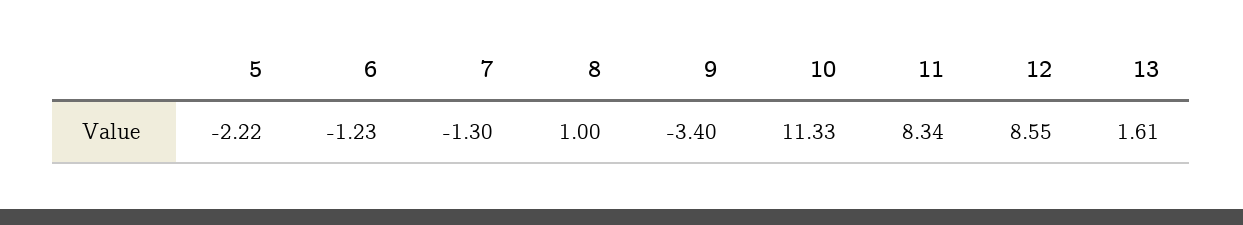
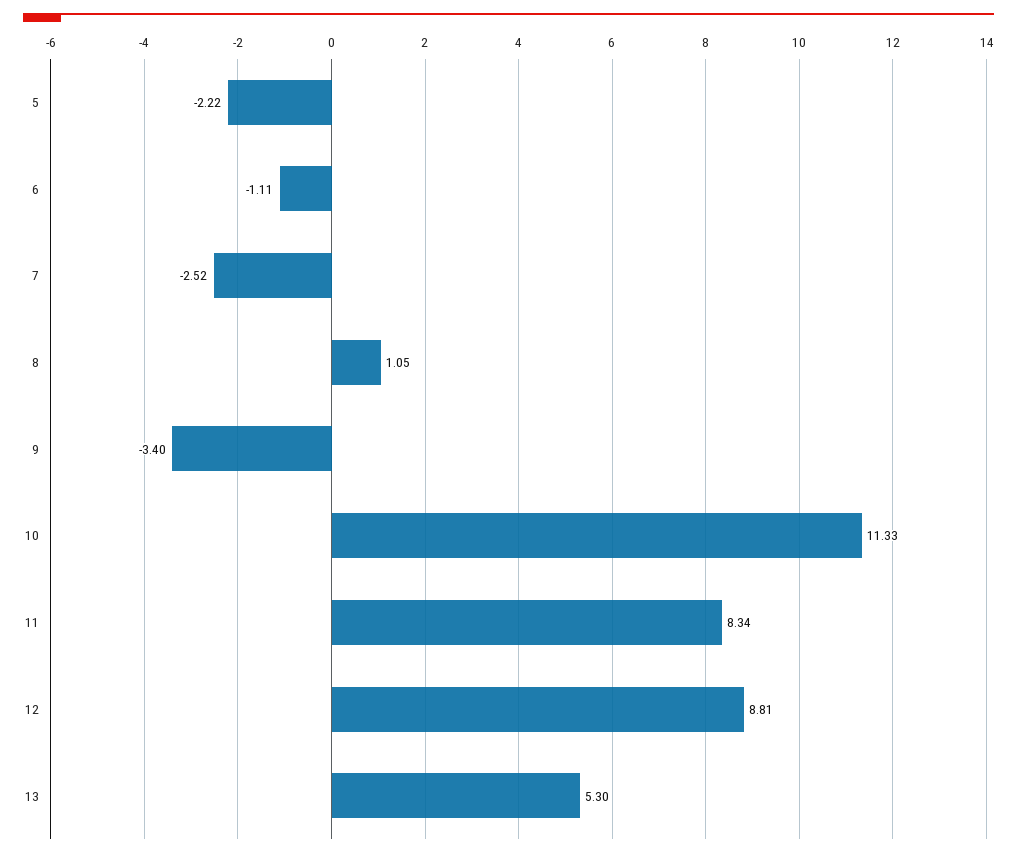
  {
    "5": -2.22,
-   "6": -1.23,
+   "6": -1.11,
-   "7": -1.3,
+   "7": -2.52,
-   "8": 1,
+   "8": 1.05,
    "9": -3.4,
    "10": 11.33,
    "11": 8.34,
-   "12": 8.55,
+   "12": 8.81,
-   "13": 1.61
+   "13": 5.3
  }

